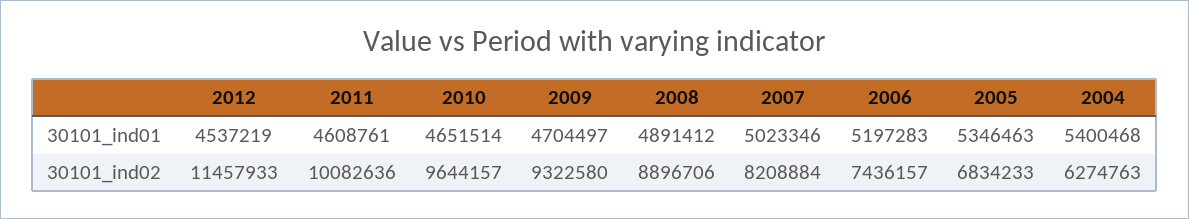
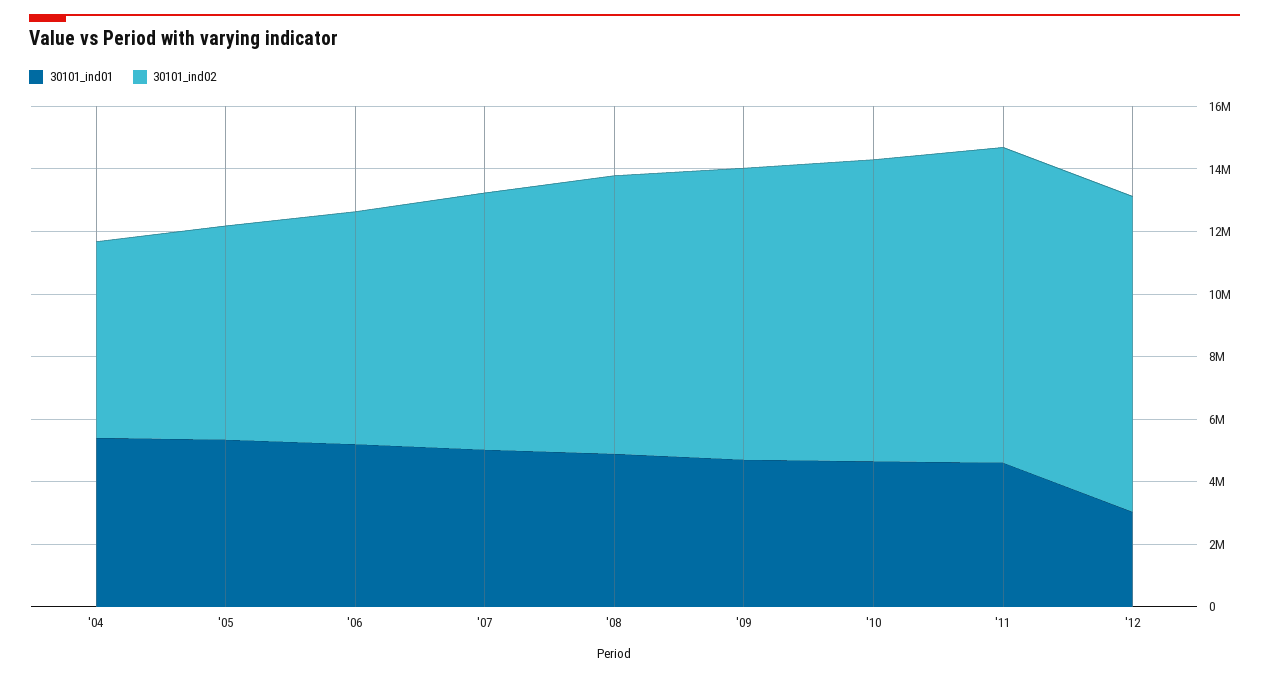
  {
    "30101_ind01": {
-     "2012": 4537219,
+     "2012": 3000000,
      "2011": 4608761,
      "2010": 4651514,
      "2009": 4704497,
      "2008": 4891412,
      "2007": 5023346,
      "2006": 5197283,
      "2005": 5346463,
      "2004": 5400468
    },
    "30101_ind02": {
-     "2012": 11457933,
+     "2012": 10000000,
      "2011": 10082636,
      "2010": 9644157,
      "2009": 9322580,
      "2008": 8896706,
      "2007": 8208884,
      "2006": 7436157,
      "2005": 6834233,
      "2004": 6274763
    }
  }

